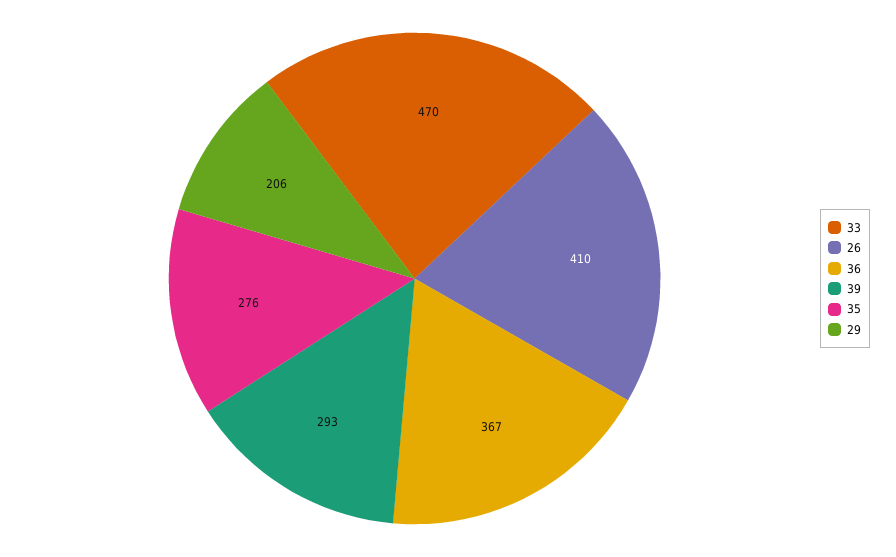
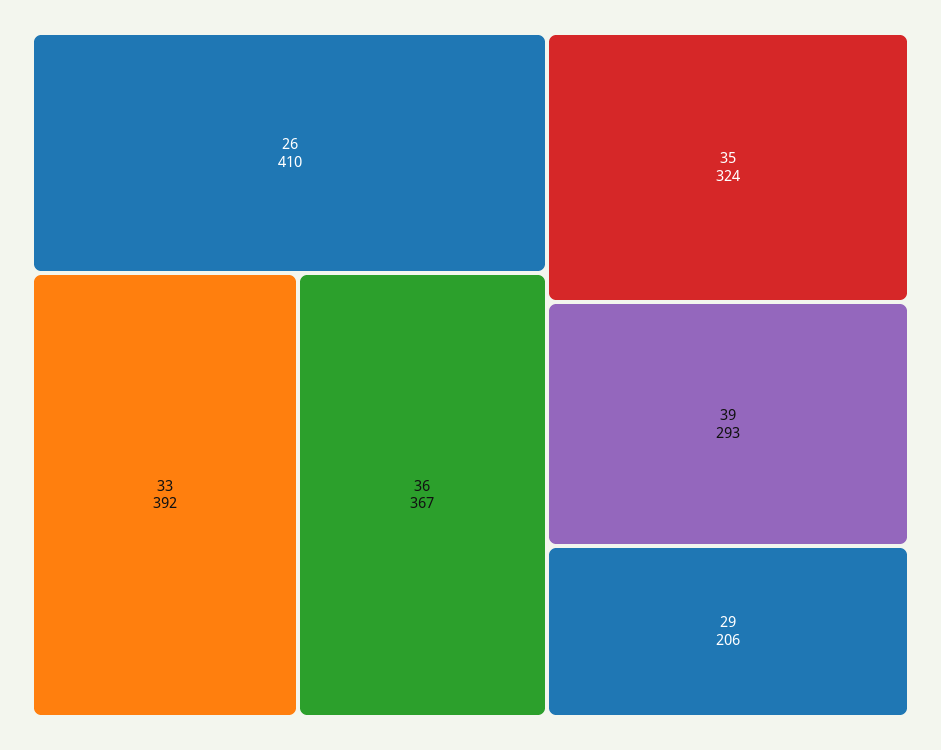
  {
-   "33": 470,
+   "33": 392,
    "26": 410,
    "36": 367,
    "39": 293,
-   "35": 276,
+   "35": 324,
    "29": 206
  }

